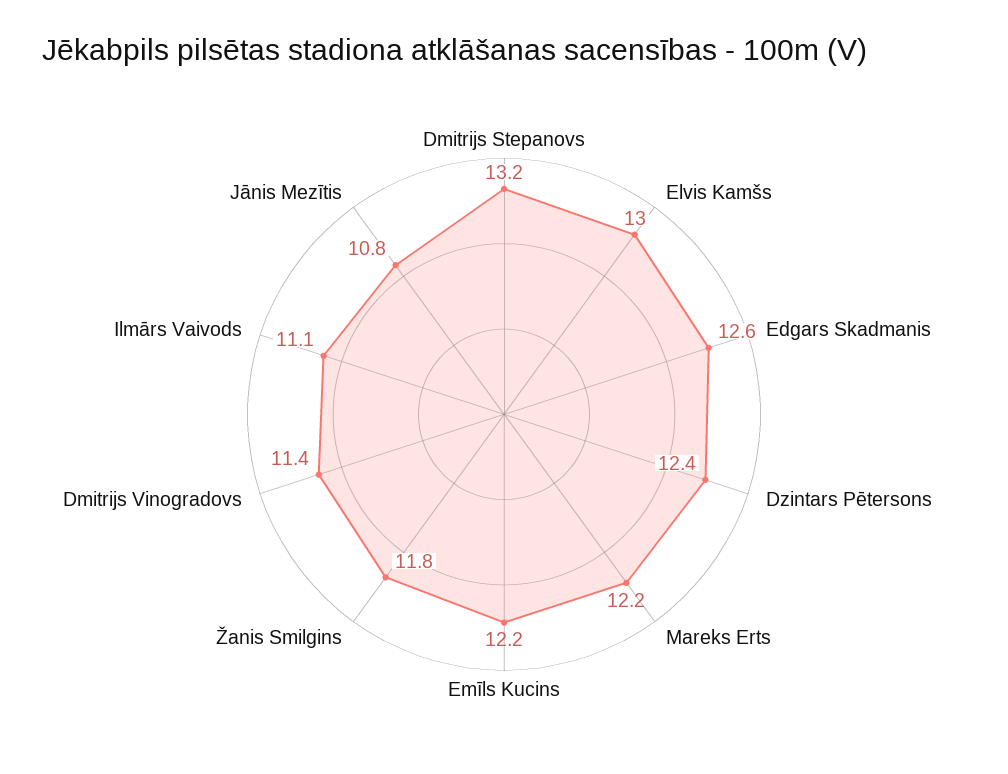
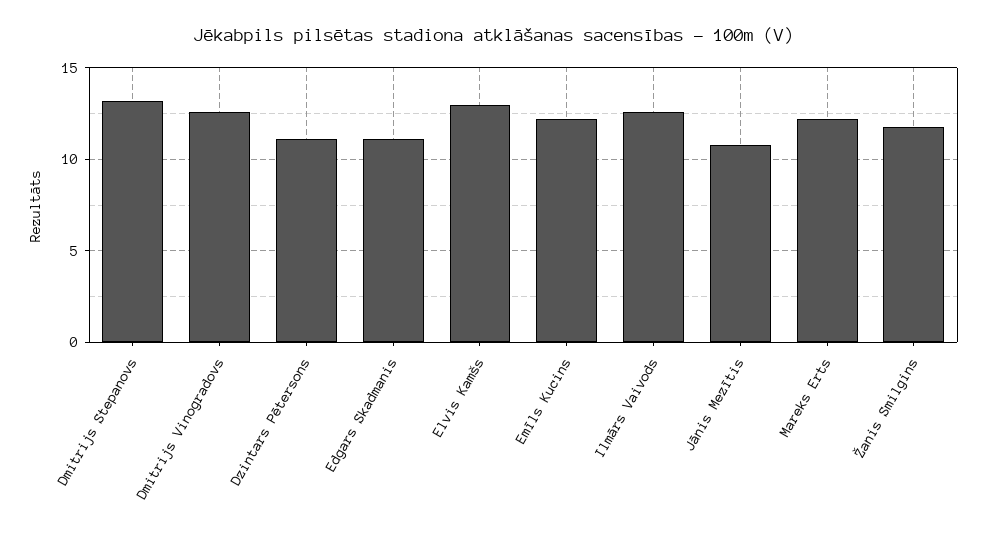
  {
    "Dmitrijs Stepanovs": 13.2,
    "Elvis Kamšs": 13,
-   "Edgars Skadmanis": 12.6,
+   "Edgars Skadmanis": 11,
-   "Dzintars Pētersons": 12.4,
+   "Dzintars Pētersons": 11,
    "Mareks Erts": 12.2,
    "Emīls Kucins": 12.2,
    "Žanis Smilgins": 11.8,
-   "Dmitrijs Vinogradovs": 11.4,
+   "Dmitrijs Vinogradovs": 12.5,
-   "Ilmārs Vaivods": 11.1,
+   "Ilmārs Vaivods": 12.5,
    "Jānis Mezītis": 10.8
  }

